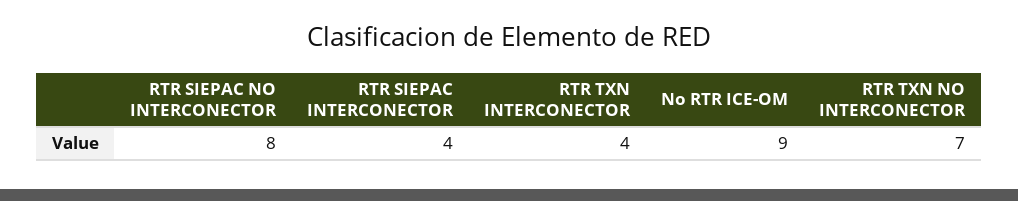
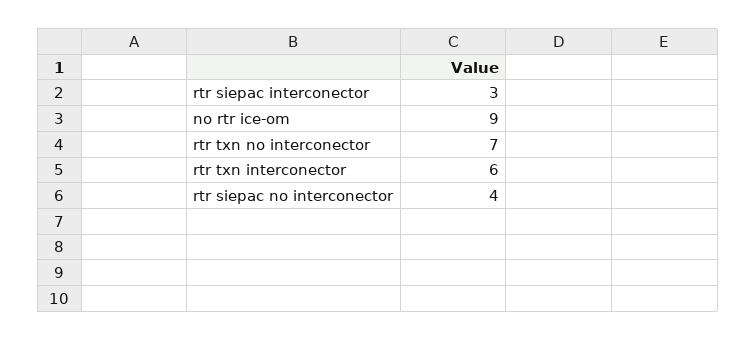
  {
-   "RTR SIEPAC NO INTERCONECTOR": 8,
+   "RTR SIEPAC NO INTERCONECTOR": 4,
-   "RTR SIEPAC INTERCONECTOR": 4,
+   "RTR SIEPAC INTERCONECTOR": 3,
-   "RTR TXN INTERCONECTOR": 4,
+   "RTR TXN INTERCONECTOR": 6,
    "No RTR ICE-OM": 9,
    "RTR TXN NO INTERCONECTOR": 7
  }

